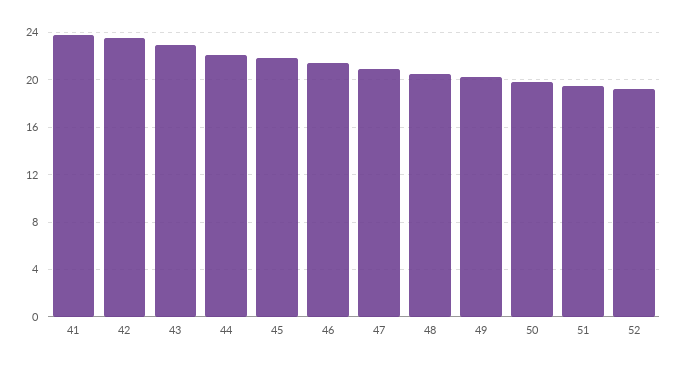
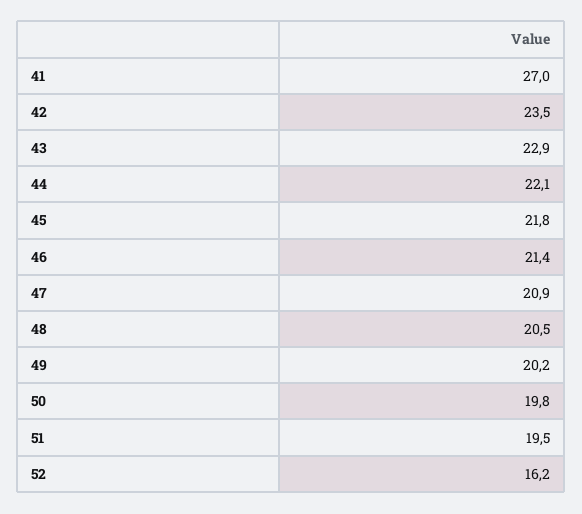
  {
-   "41": 24,
+   "41": 27,
    "42": 23.5,
    "43": 22.9,
    "44": 22.1,
    "45": 21.8,
    "46": 21.4,
    "47": 20.9,
    "48": 20.5,
    "49": 20.2,
    "50": 19.8,
    "51": 19.5,
-   "52": 19
+   "52": 16.2
  }

